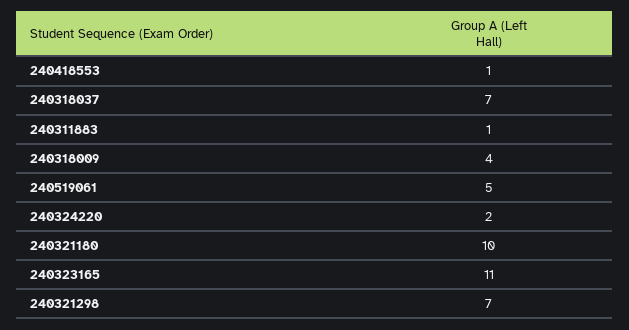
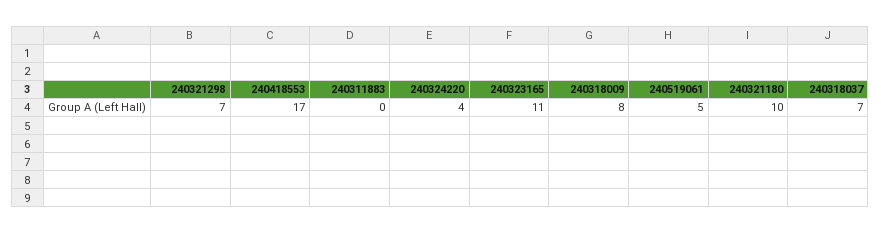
  {
-   "240418553": 1,
+   "240418553": 17,
    "240318037": 7,
-   "240311883": 1,
+   "240311883": 0,
-   "240318009": 4,
+   "240318009": 8,
    "240519061": 5,
-   "240324220": 2,
+   "240324220": 4,
    "240321180": 10,
    "240323165": 11,
    "240321298": 7
  }

